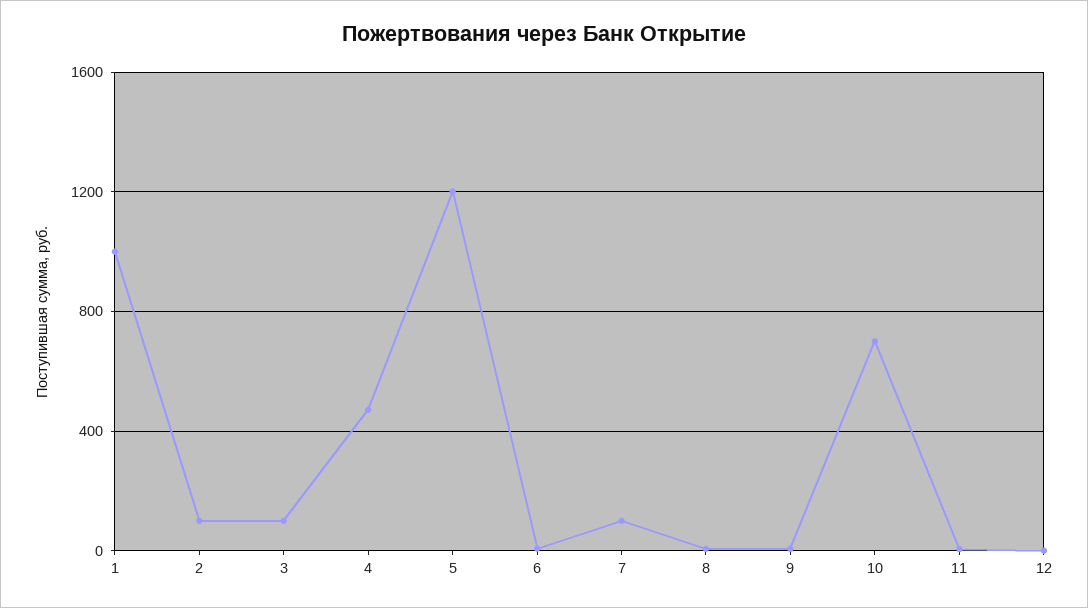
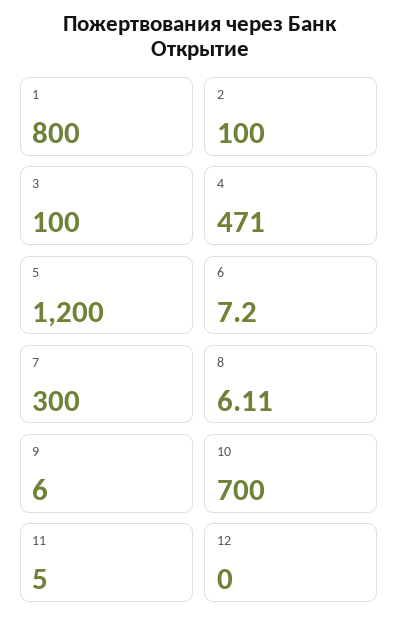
  {
-   "1": 1000,
+   "1": 800,
    "2": 100,
    "3": 100,
    "4": 471,
    "5": 1200,
    "6": 7.2,
-   "7": 100,
+   "7": 300,
    "8": 6.11,
    "9": 6,
    "10": 700,
    "11": 5,
    "12": 0
  }

